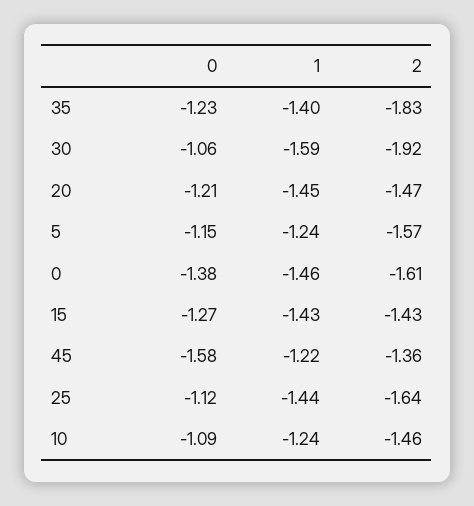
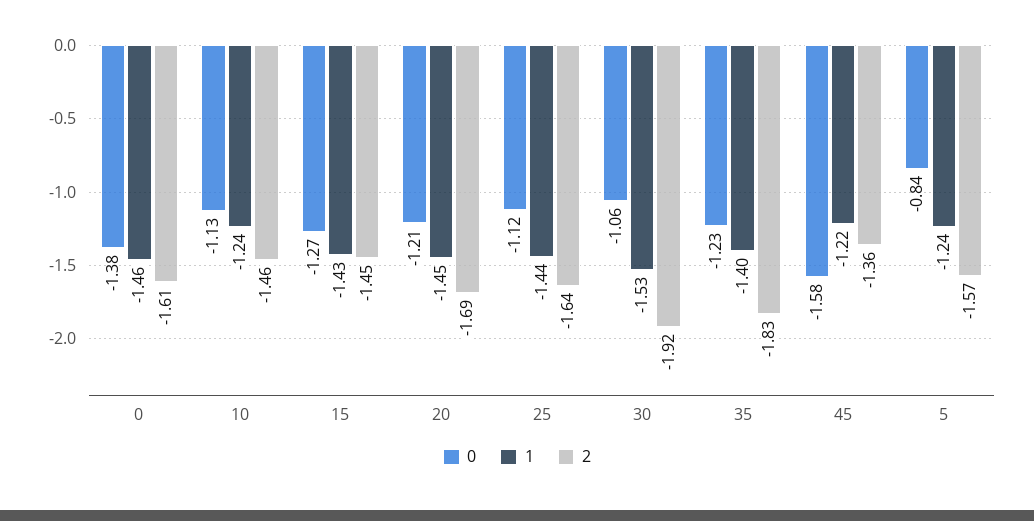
  {
    "0": {
      "35": -1.23,
      "30": -1.06,
      "20": -1.21,
-     "5": -1.15,
+     "5": -0.84,
      "0": -1.38,
      "15": -1.27,
      "45": -1.58,
      "25": -1.12,
-     "10": -1.09
+     "10": -1.13
    },
    "1": {
      "35": -1.4,
-     "30": -1.59,
+     "30": -1.53,
      "20": -1.45,
      "5": -1.24,
      "0": -1.46,
      "15": -1.43,
      "45": -1.22,
      "25": -1.44,
      "10": -1.24
    },
    "2": {
      "35": -1.83,
      "30": -1.92,
-     "20": -1.47,
+     "20": -1.69,
      "5": -1.57,
      "0": -1.61,
-     "15": -1.43,
+     "15": -1.45,
      "45": -1.36,
      "25": -1.64,
      "10": -1.46
    }
  }

